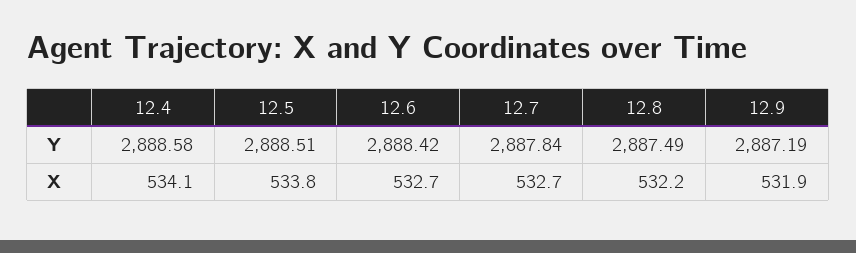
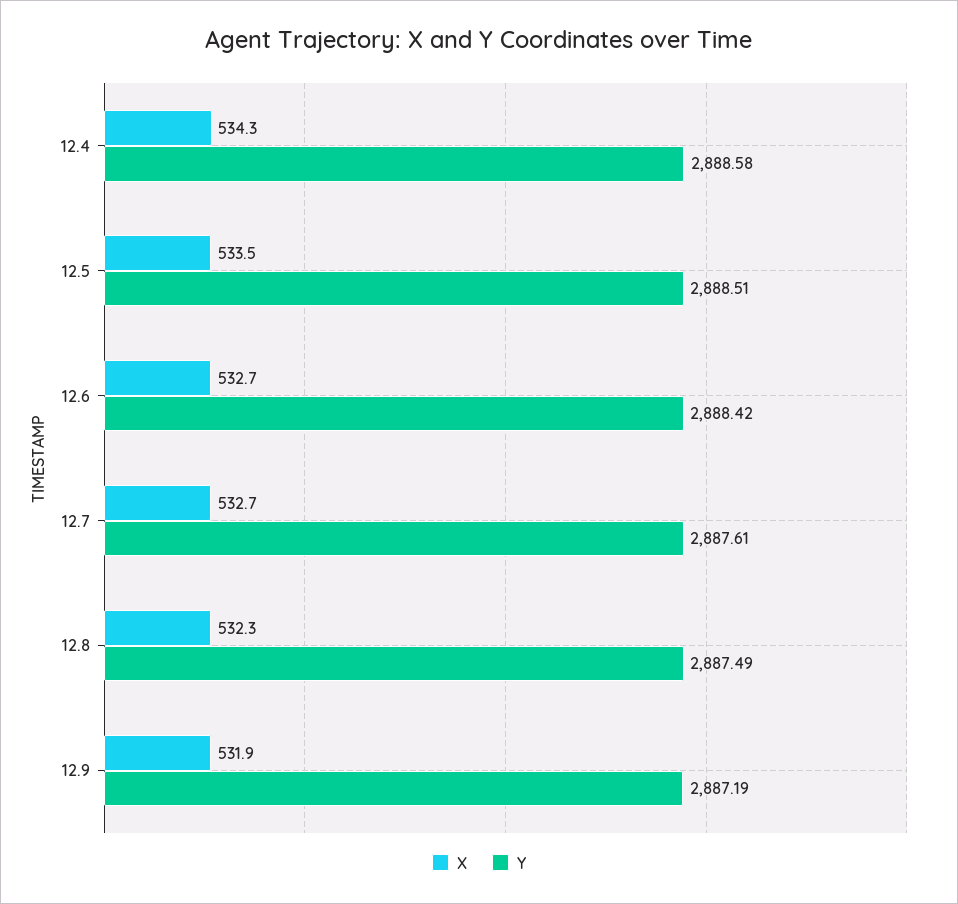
  {
    "Y": {
      "12.4": 2888.58,
      "12.5": 2888.51,
      "12.6": 2888.42,
-     "12.7": 2887.84,
+     "12.7": 2887.61,
      "12.8": 2887.49,
      "12.9": 2887.19
    },
    "X": {
-     "12.4": 534.1,
+     "12.4": 534.3,
-     "12.5": 533.8,
+     "12.5": 533.5,
      "12.6": 532.7,
      "12.7": 532.7,
-     "12.8": 532.2,
+     "12.8": 532.3,
      "12.9": 531.9
    }
  }

